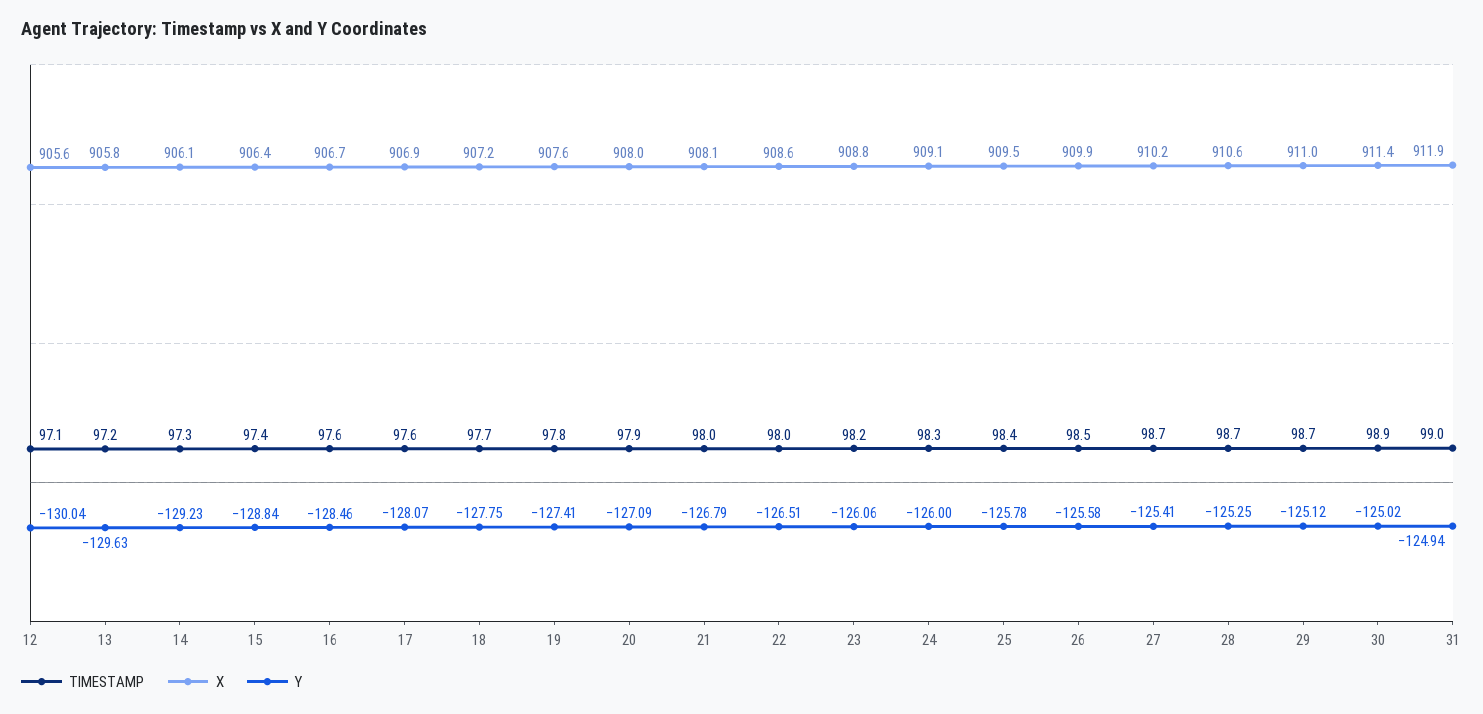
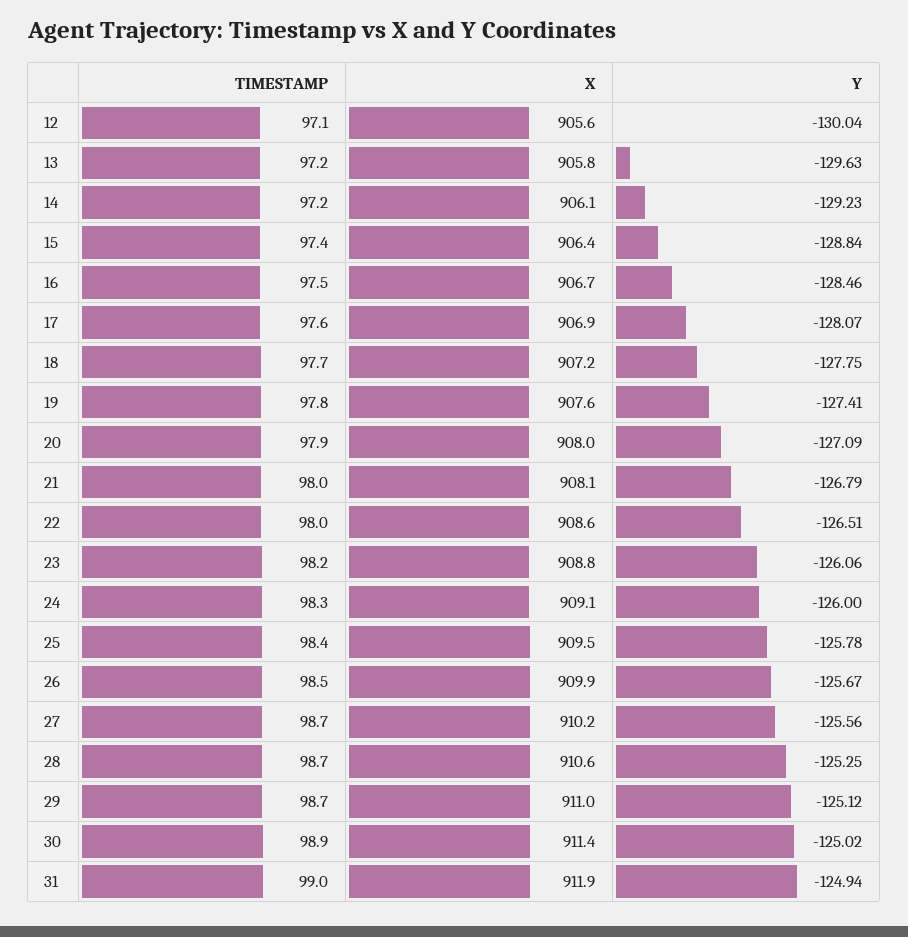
  {
    "TIMESTAMP": {
      "12": 97.1,
      "13": 97.2,
-     "14": 97.3,
+     "14": 97.2,
      "15": 97.4,
-     "16": 97.6,
+     "16": 97.5,
      "17": 97.6,
      "18": 97.7,
      "19": 97.8,
      "20": 97.9,
      "21": 98,
      "22": 98,
      "23": 98.2,
      "24": 98.3,
      "25": 98.4,
      "26": 98.5,
      "27": 98.7,
      "28": 98.7,
      "29": 98.7,
      "30": 98.9,
      "31": 99
    },
    "X": {
      "12": 905.6,
      "13": 905.8,
      "14": 906.1,
      "15": 906.4,
      "16": 906.7,
      "17": 906.9,
      "18": 907.2,
      "19": 907.6,
      "20": 908,
      "21": 908.1,
      "22": 908.6,
      "23": 908.8,
      "24": 909.1,
      "25": 909.5,
      "26": 909.9,
      "27": 910.2,
      "28": 910.6,
      "29": 911,
      "30": 911.4,
      "31": 911.9
    },
    "Y": {
      "12": -130.04,
      "13": -129.63,
      "14": -129.23,
      "15": -128.84,
      "16": -128.46,
      "17": -128.07,
      "18": -127.75,
      "19": -127.41,
      "20": -127.09,
      "21": -126.79,
      "22": -126.51,
      "23": -126.06,
      "24": -126,
      "25": -125.78,
-     "26": -125.58,
+     "26": -125.67,
-     "27": -125.41,
+     "27": -125.56,
      "28": -125.25,
      "29": -125.12,
      "30": -125.02,
      "31": -124.94
    }
  }

